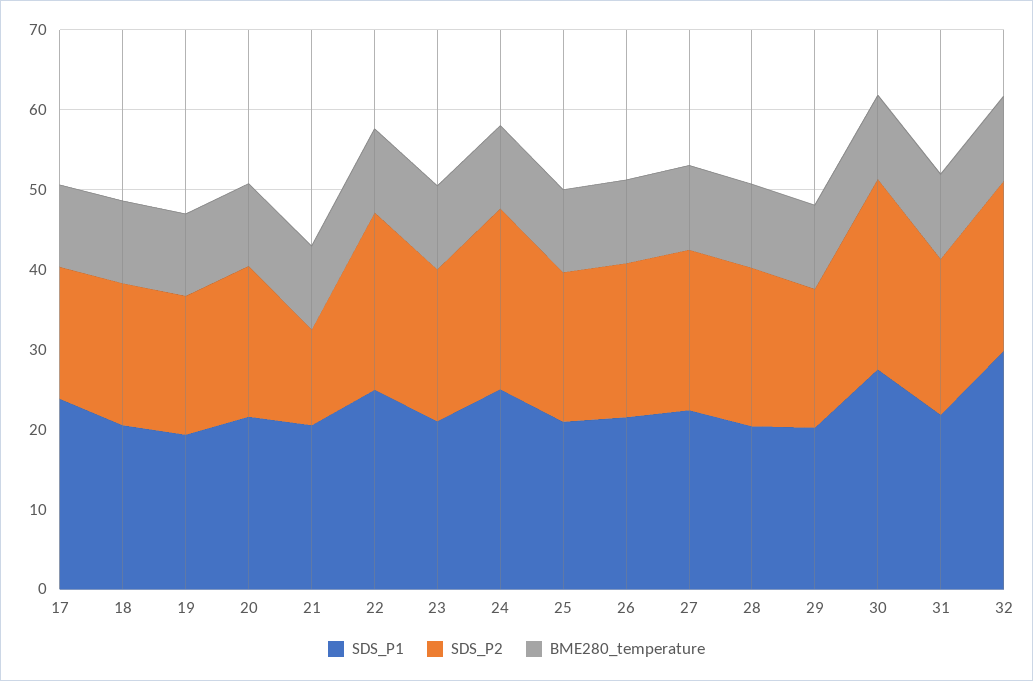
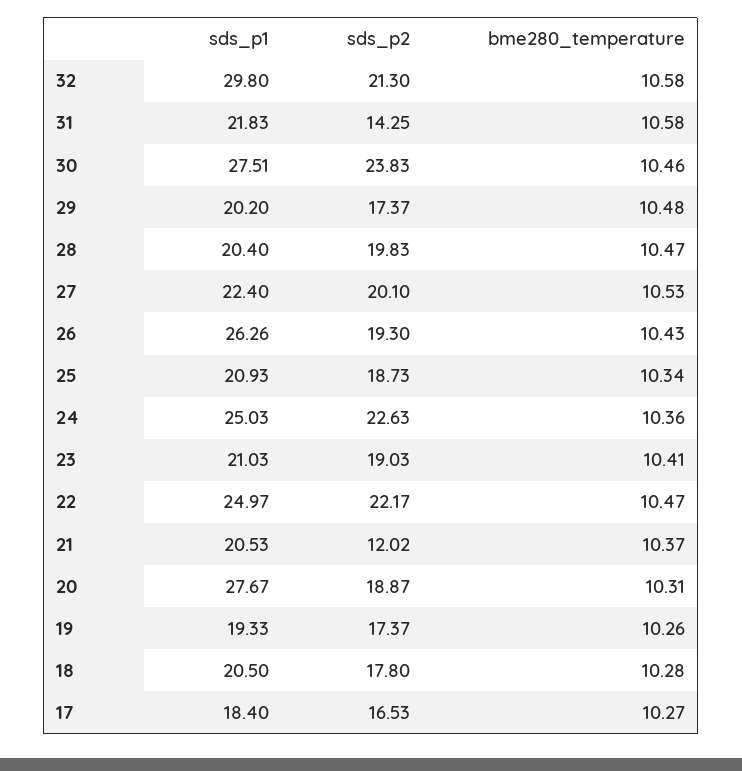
  {
    "SDS_P1": {
-     "17": 24,
+     "17": 18.4,
      "18": 20.5,
      "19": 19.33,
-     "20": 22,
+     "20": 27.67,
      "21": 20.53,
      "22": 24.97,
      "23": 21.03,
      "24": 25.03,
      "25": 20.93,
-     "26": 22,
+     "26": 26.26,
      "27": 22.4,
      "28": 20.4,
      "29": 20.2,
      "30": 27.51,
      "31": 21.83,
      "32": 29.8
    },
    "SDS_P2": {
      "17": 16.53,
      "18": 17.8,
      "19": 17.37,
      "20": 18.87,
      "21": 12.02,
      "22": 22.17,
      "23": 19.03,
      "24": 22.63,
      "25": 18.73,
      "26": 19.3,
      "27": 20.1,
      "28": 19.83,
      "29": 17.37,
      "30": 23.83,
-     "31": 20,
+     "31": 14.25,
      "32": 21.3
    },
    "BME280_temperature": {
      "17": 10.27,
      "18": 10.28,
      "19": 10.26,
      "20": 10.31,
      "21": 10.37,
      "22": 10.47,
      "23": 10.41,
      "24": 10.36,
      "25": 10.34,
      "26": 10.43,
      "27": 10.53,
      "28": 10.47,
      "29": 10.48,
      "30": 10.46,
      "31": 10.58,
      "32": 10.58
    }
  }

